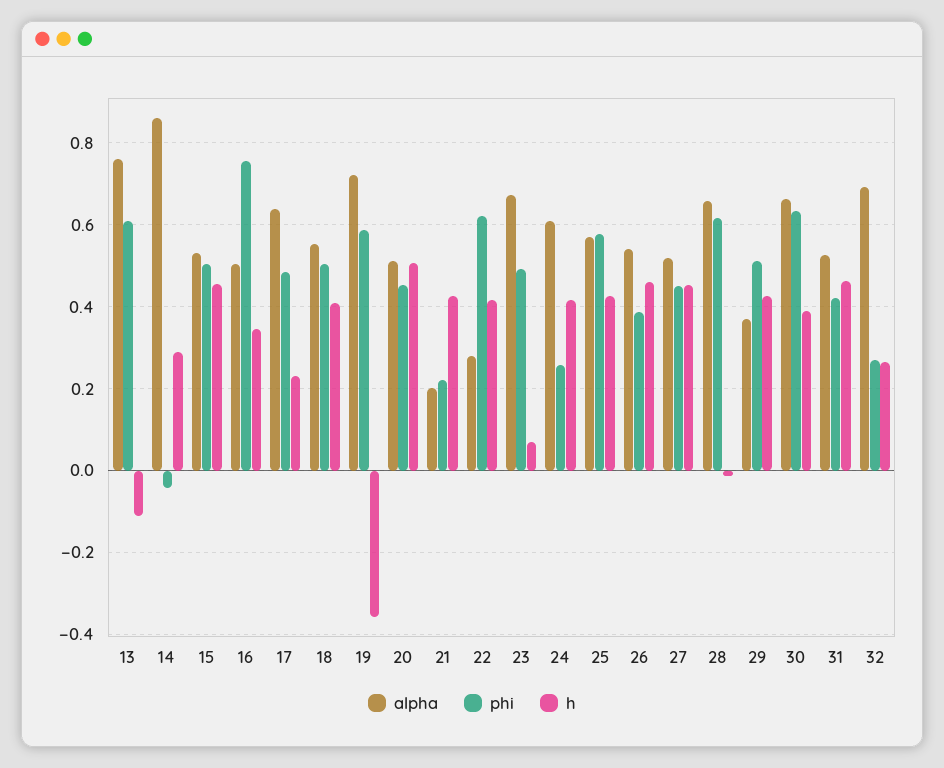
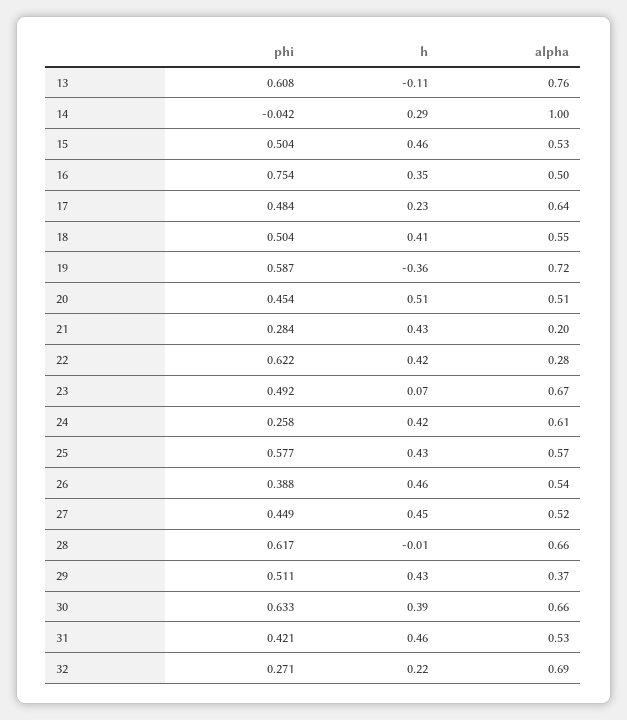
  {
    "alpha": {
      "13": 0.76,
-     "14": 0.86,
+     "14": 1,
      "15": 0.53,
      "16": 0.5,
      "17": 0.64,
      "18": 0.55,
      "19": 0.72,
      "20": 0.51,
      "21": 0.2,
      "22": 0.28,
      "23": 0.67,
      "24": 0.61,
      "25": 0.57,
      "26": 0.54,
      "27": 0.52,
      "28": 0.66,
      "29": 0.37,
      "30": 0.66,
      "31": 0.53,
      "32": 0.69
    },
    "phi": {
      "13": 0.608,
      "14": -0.042,
      "15": 0.504,
      "16": 0.754,
      "17": 0.484,
      "18": 0.504,
      "19": 0.587,
      "20": 0.454,
-     "21": 0.22,
+     "21": 0.284,
      "22": 0.622,
      "23": 0.492,
      "24": 0.258,
      "25": 0.577,
      "26": 0.388,
      "27": 0.449,
      "28": 0.617,
      "29": 0.511,
      "30": 0.633,
      "31": 0.421,
      "32": 0.271
    },
    "h": {
      "13": -0.11,
      "14": 0.29,
      "15": 0.46,
      "16": 0.35,
      "17": 0.23,
      "18": 0.41,
      "19": -0.36,
      "20": 0.51,
      "21": 0.43,
      "22": 0.42,
      "23": 0.07,
      "24": 0.42,
      "25": 0.43,
      "26": 0.46,
      "27": 0.45,
      "28": -0.01,
      "29": 0.43,
      "30": 0.39,
      "31": 0.46,
-     "32": 0.26
+     "32": 0.22
    }
  }

